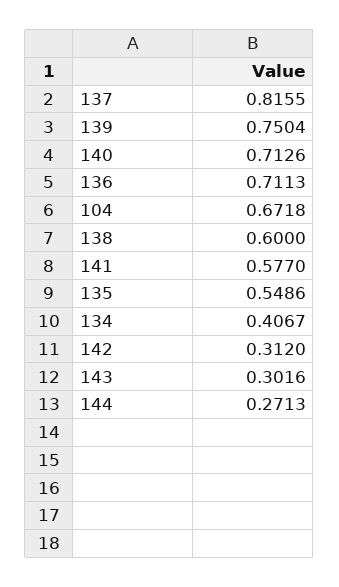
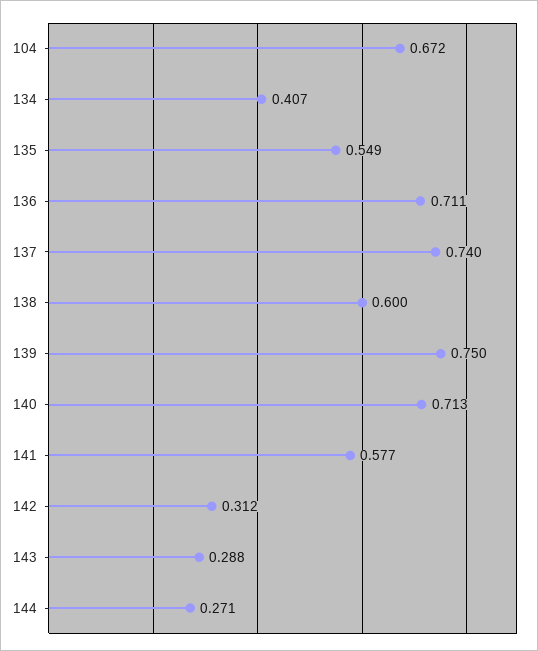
  {
-   "137": 0.8155,
+   "137": 0.74,
    "139": 0.7504,
    "140": 0.7126,
    "136": 0.7113,
    "104": 0.6718,
    "138": 0.6,
    "141": 0.577,
    "135": 0.5486,
    "134": 0.4067,
    "142": 0.312,
-   "143": 0.3016,
+   "143": 0.288,
    "144": 0.2713
  }

